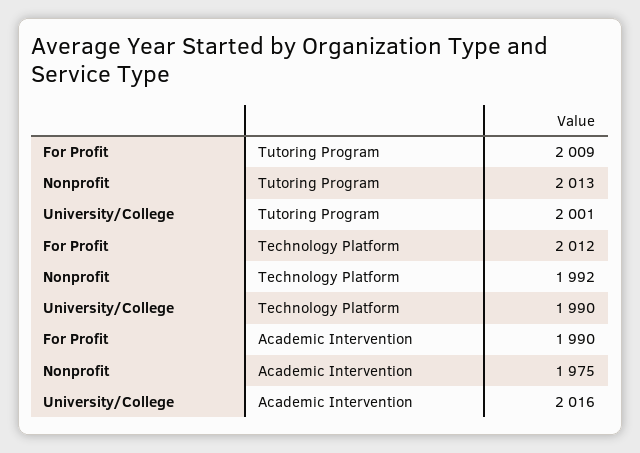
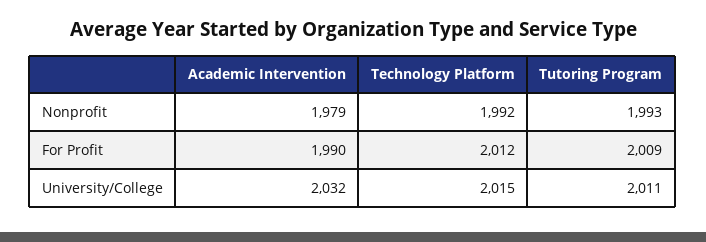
  {
    "For Profit": {
      "Tutoring Program": 2009,
      "Technology Platform": 2012,
      "Academic Intervention": 1990
    },
    "Nonprofit": {
-     "Tutoring Program": 2013,
+     "Tutoring Program": 1993,
      "Technology Platform": 1992,
-     "Academic Intervention": 1975
+     "Academic Intervention": 1979
    },
    "University/College": {
-     "Tutoring Program": 2001,
+     "Tutoring Program": 2011,
-     "Technology Platform": 1990,
+     "Technology Platform": 2015,
-     "Academic Intervention": 2016
+     "Academic Intervention": 2032
    }
  }

